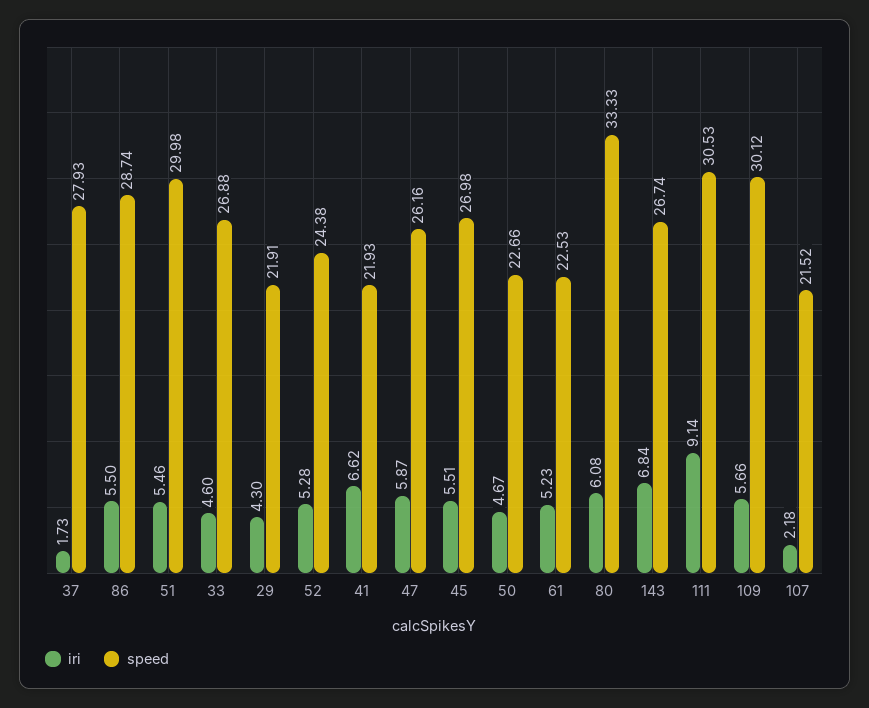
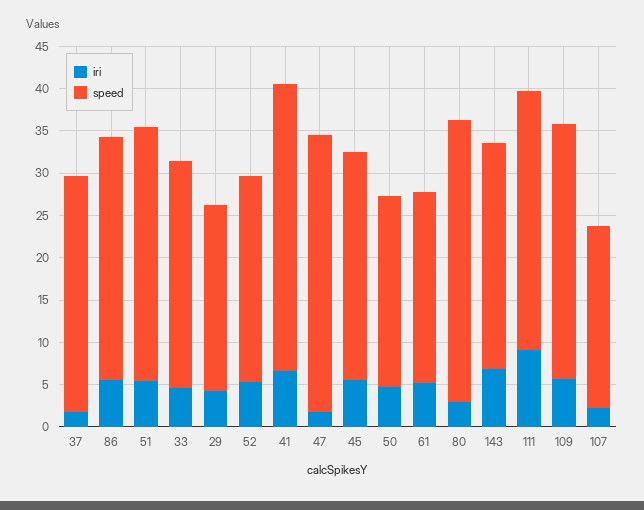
  {
    "iri": {
      "37": 1.73,
      "86": 5.5,
      "51": 5.46,
      "33": 4.6,
      "29": 4.3,
      "52": 5.28,
      "41": 6.62,
-     "47": 5.87,
+     "47": 2,
      "45": 5.51,
      "50": 4.67,
      "61": 5.23,
-     "80": 6.08,
+     "80": 3,
      "143": 6.84,
      "111": 9.14,
      "109": 5.66,
      "107": 2.18
    },
    "speed": {
      "37": 27.93,
      "86": 28.74,
      "51": 29.98,
      "33": 26.88,
      "29": 21.91,
      "52": 24.38,
-     "41": 21.93,
+     "41": 34,
-     "47": 26.16,
+     "47": 33,
      "45": 26.98,
      "50": 22.66,
      "61": 22.53,
      "80": 33.33,
      "143": 26.74,
      "111": 30.53,
      "109": 30.12,
      "107": 21.52
    }
  }

